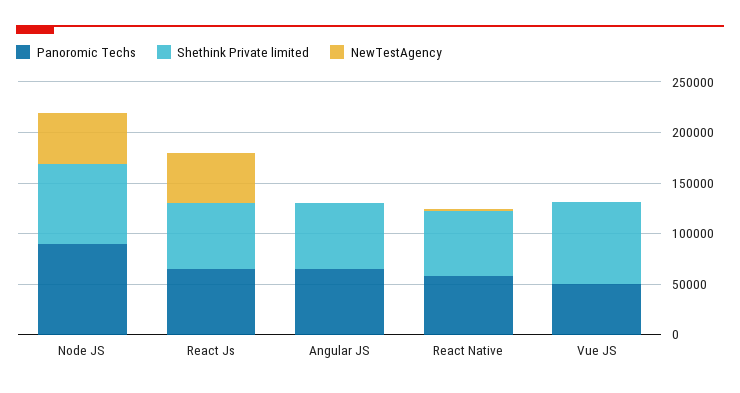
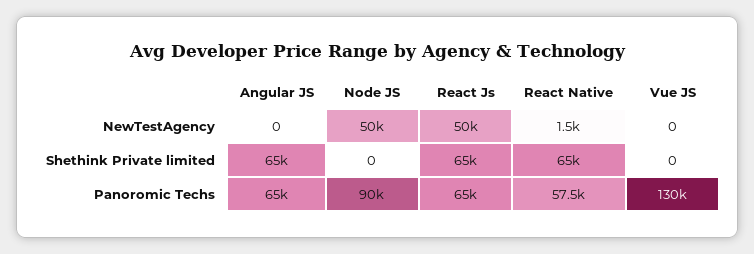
  {
    "Panoromic Techs": {
      "Node JS": 90000,
      "React Js": 65000,
      "Angular JS": 65000,
      "React Native": 57500,
-     "Vue JS": 50000
+     "Vue JS": 130000
    },
    "Shethink Private limited": {
-     "Node JS": 80000,
+     "Node JS": 0,
      "React Js": 65000,
      "Angular JS": 65000,
      "React Native": 65000,
-     "Vue JS": 80000
+     "Vue JS": 0
    },
    "NewTestAgency": {
      "Node JS": 50000,
      "React Js": 50000,
      "Angular JS": 0,
      "React Native": 1500,
      "Vue JS": 0
    }
  }

